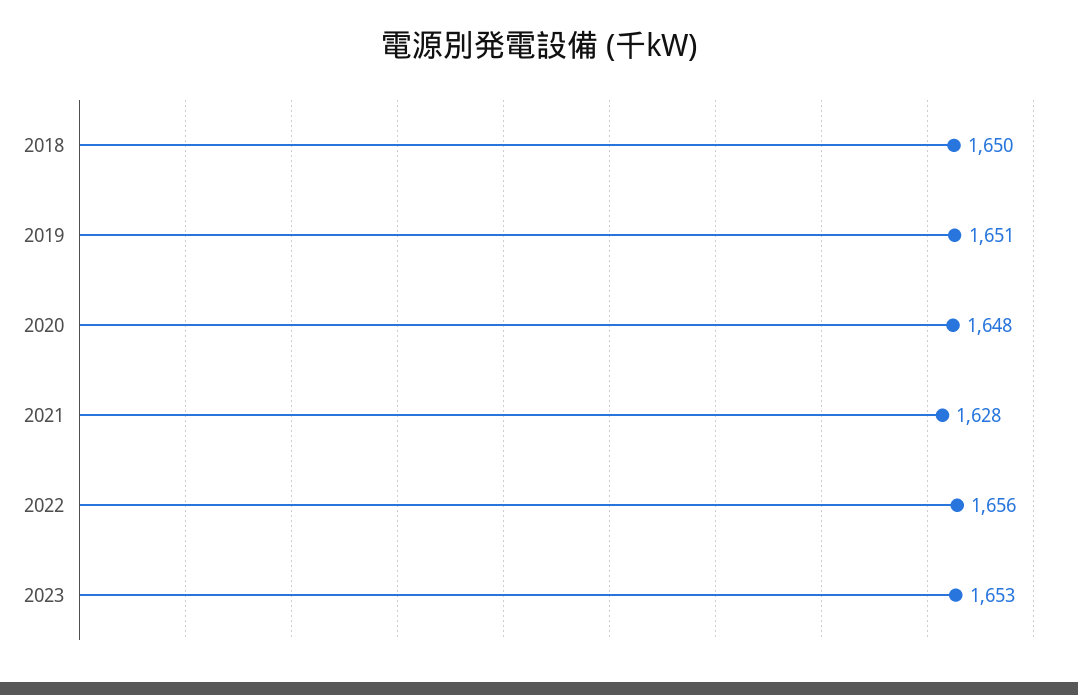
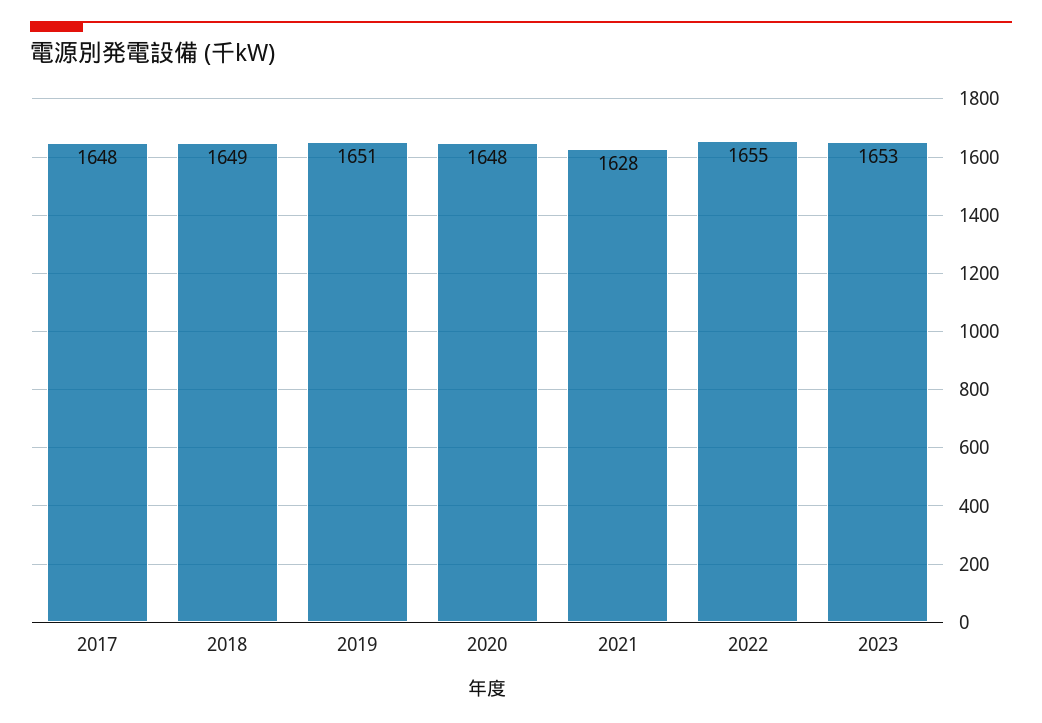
  {
-   "2018": 1650,
+   "2018": 1649,
    "2019": 1651,
    "2020": 1648,
    "2021": 1628,
-   "2022": 1656,
+   "2022": 1655,
-   "2023": 1653
+   "2023": 1653,
+   "2017": 1648
  }

